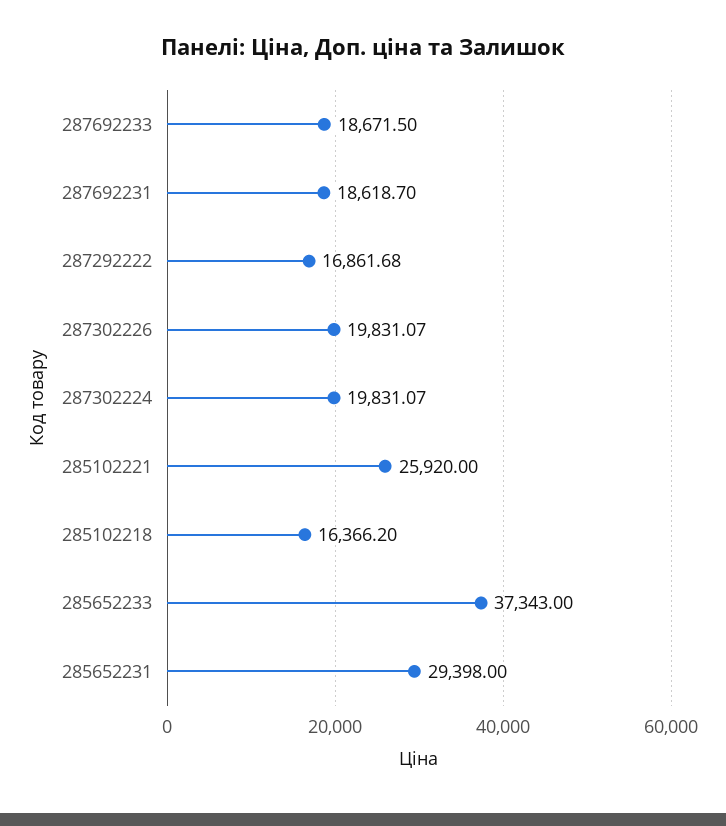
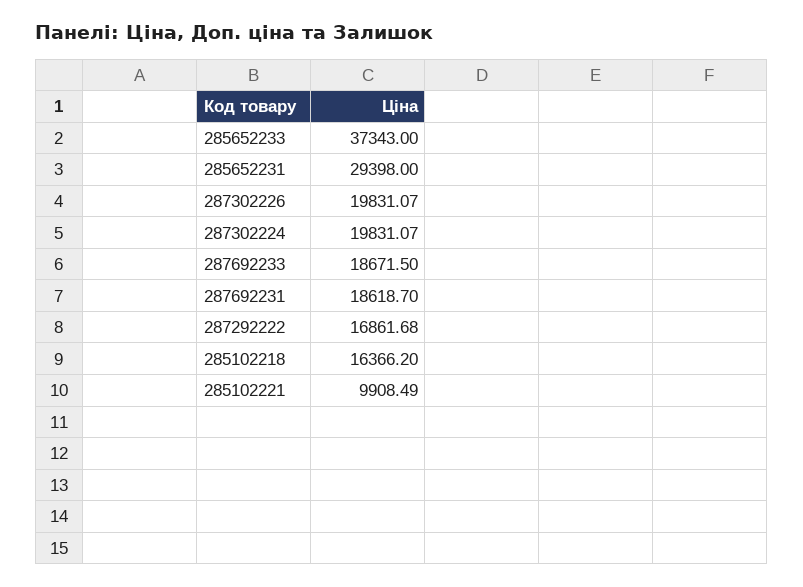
  {
    "287692233": 18671.5,
    "287692231": 18618.7,
    "287292222": 16861.68,
    "287302226": 19831.07,
    "287302224": 19831.07,
-   "285102221": 25920,
+   "285102221": 9908.49,
    "285102218": 16366.2,
    "285652233": 37343,
    "285652231": 29398
  }

